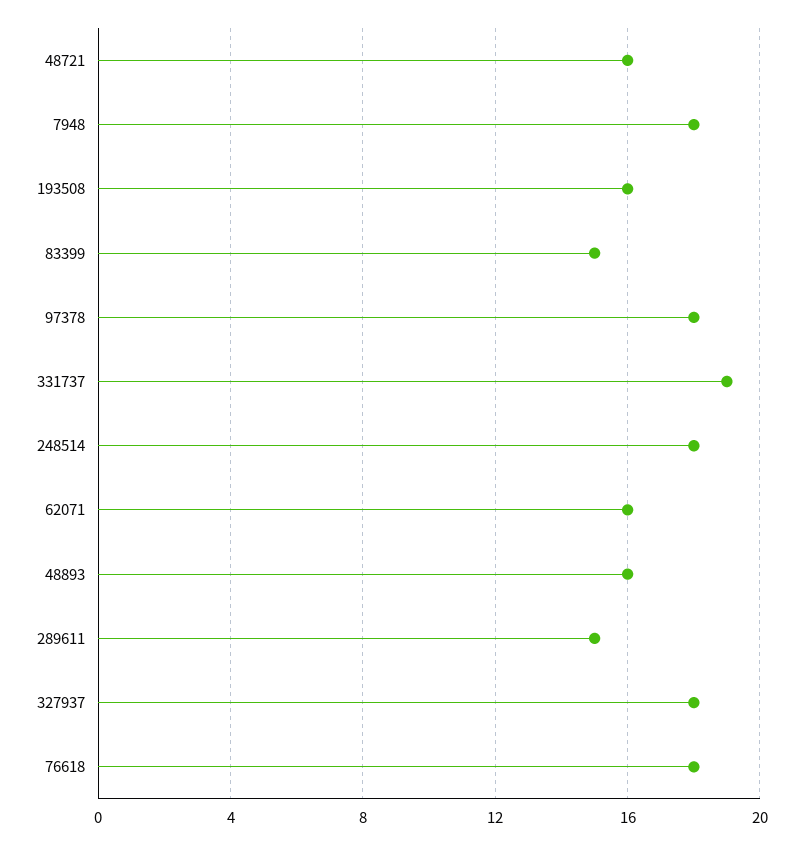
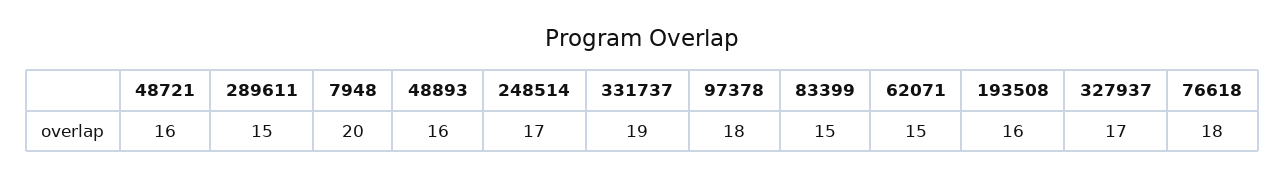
  {
    "48721": 16,
-   "7948": 18,
+   "7948": 20,
    "193508": 16,
    "83399": 15,
    "97378": 18,
    "331737": 19,
-   "248514": 18,
+   "248514": 17,
-   "62071": 16,
+   "62071": 15,
    "48893": 16,
    "289611": 15,
-   "327937": 18,
+   "327937": 17,
    "76618": 18
  }

